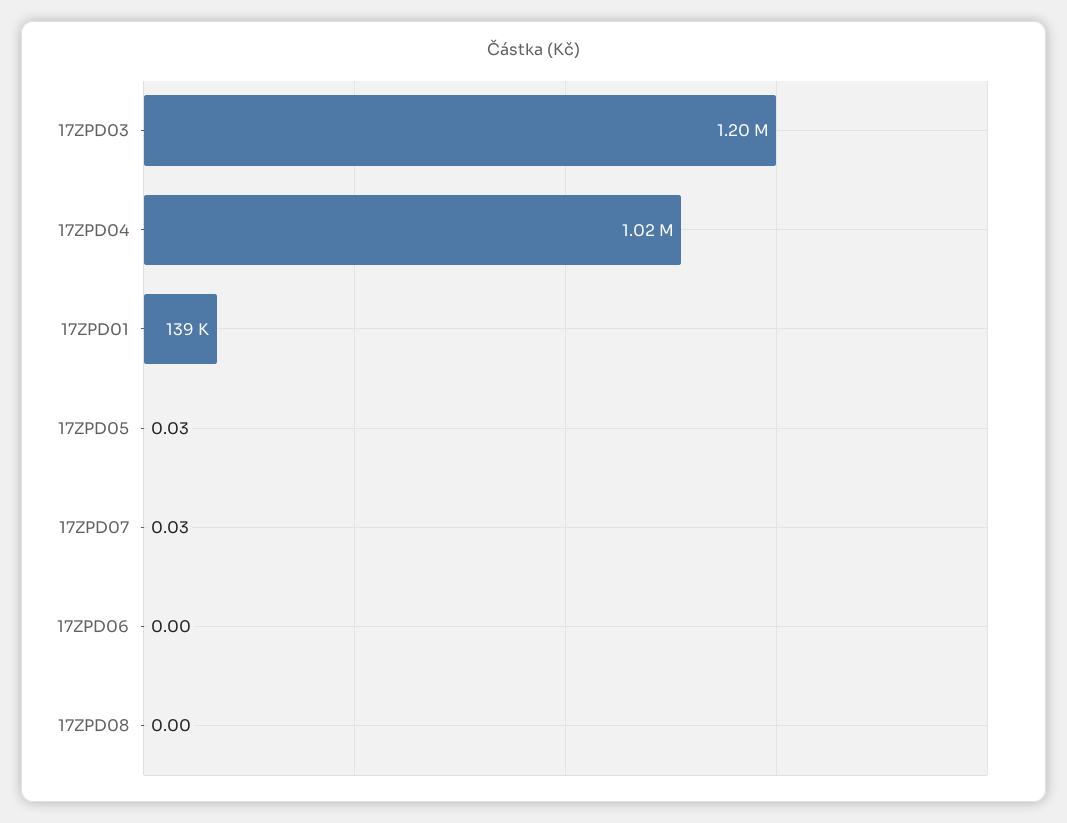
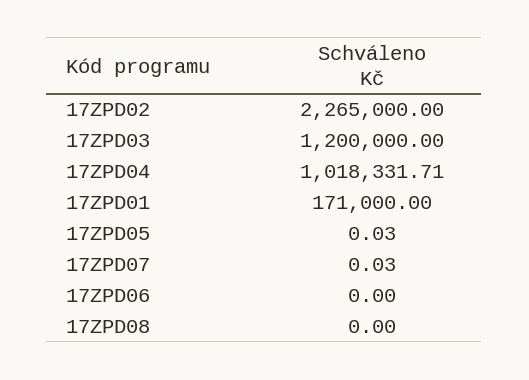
  {
    "17ZPD03": 1200000,
    "17ZPD04": 1018331.71,
-   "17ZPD01": 139000,
+   "17ZPD01": 171000,
    "17ZPD05": 0.03,
    "17ZPD07": 0.03,
    "17ZPD06": 0,
-   "17ZPD08": 0
+   "17ZPD08": 0,
+   "17ZPD02": 2265000
  }

